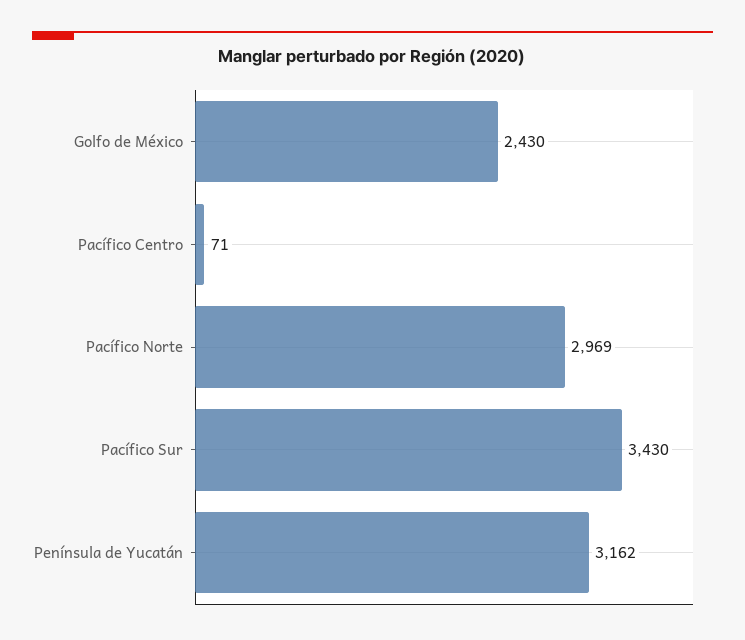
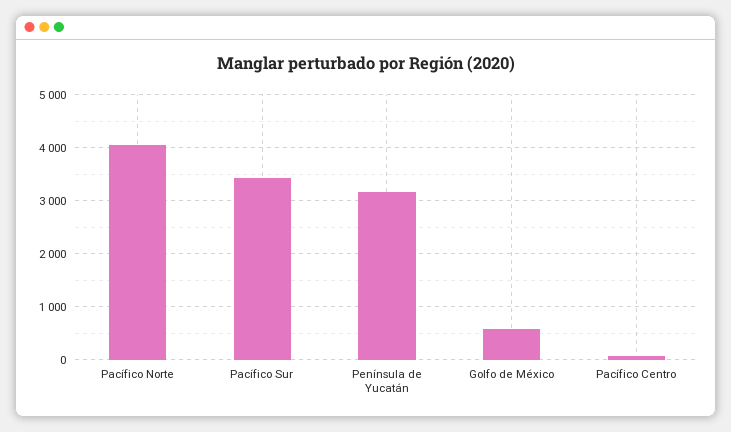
  {
-   "Golfo de México": 2430,
+   "Golfo de México": 600,
    "Pacífico Centro": 71,
-   "Pacífico Norte": 2969,
+   "Pacífico Norte": 4000,
    "Pacífico Sur": 3430,
    "Península de Yucatán": 3162
  }

